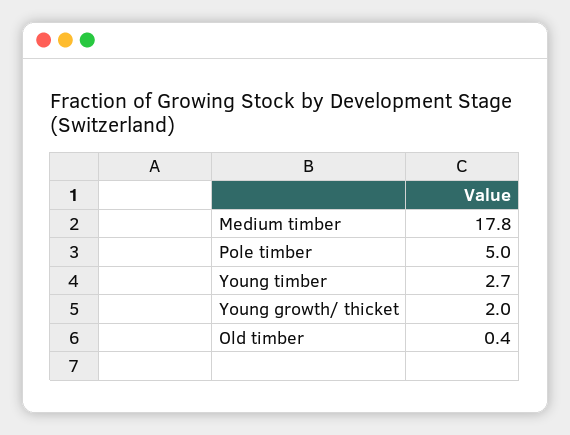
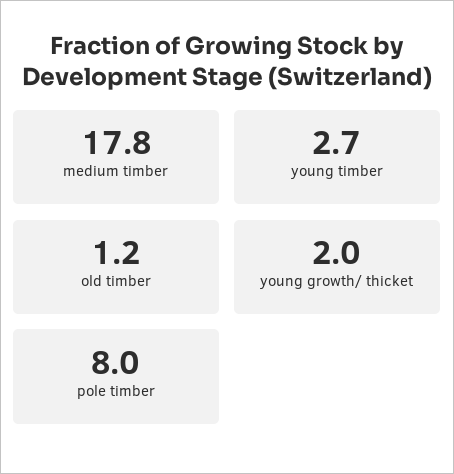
  {
    "Medium timber": 17.8,
-   "Pole timber": 5,
+   "Pole timber": 8,
    "Young timber": 2.7,
    "Young growth/ thicket": 2,
-   "Old timber": 0.4
+   "Old timber": 1.2
  }

